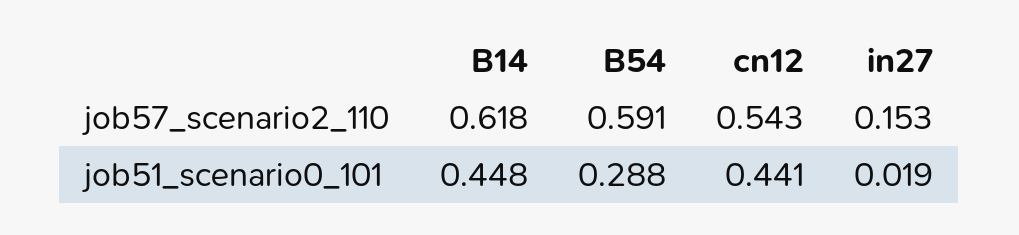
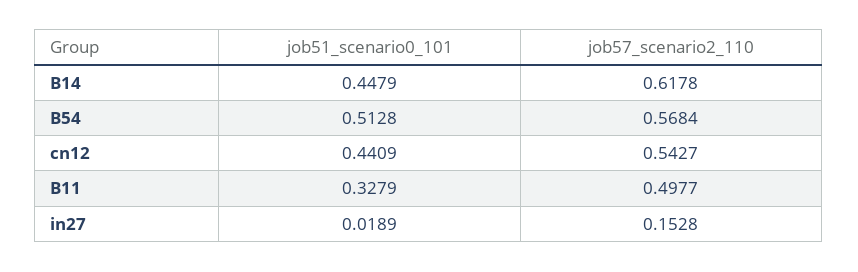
  {
    "B14": {
      "job57_scenario2_110": 0.6178,
      "job51_scenario0_101": 0.4479
    },
    "B54": {
-     "job57_scenario2_110": 0.591,
+     "job57_scenario2_110": 0.5684,
-     "job51_scenario0_101": 0.288
+     "job51_scenario0_101": 0.5128
    },
    "cn12": {
      "job57_scenario2_110": 0.5427,
      "job51_scenario0_101": 0.4409
    },
    "in27": {
      "job57_scenario2_110": 0.1528,
      "job51_scenario0_101": 0.0189
-   }
+   },
+   "B11": {
+     "job51_scenario0_101": 0.3279,
+     "job57_scenario2_110": 0.4977
+   }
  }

